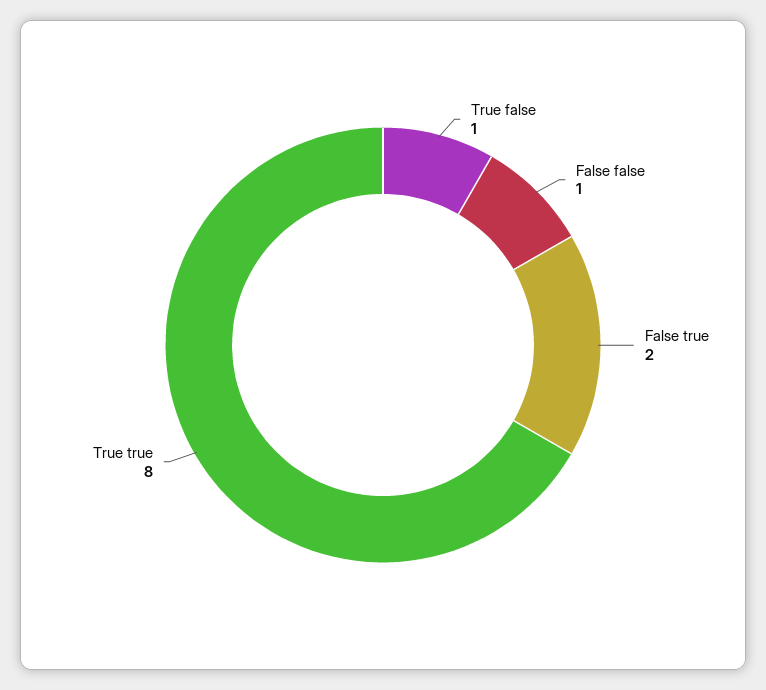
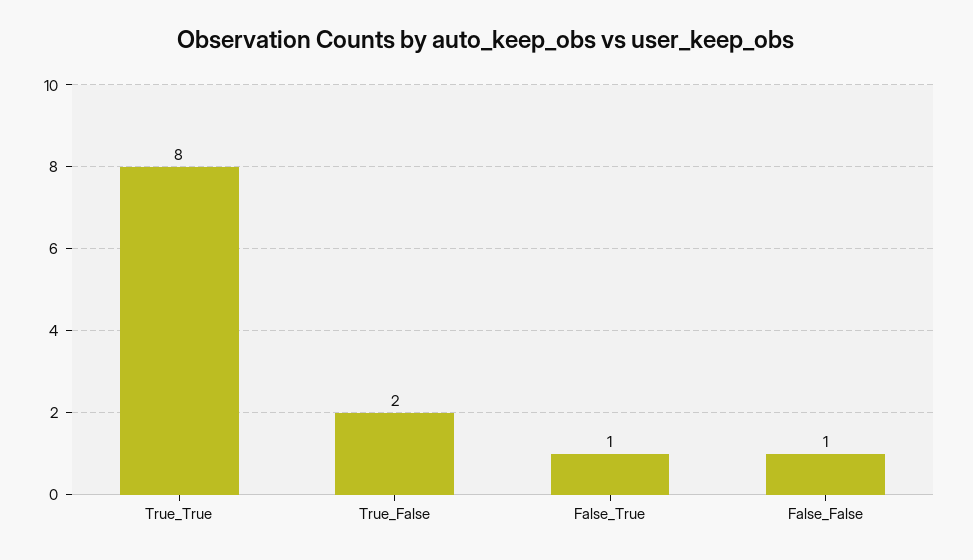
  {
-   "True false": 1,
+   "True false": 2,
    "False false": 1,
-   "False true": 2,
+   "False true": 1,
    "True true": 8
  }

